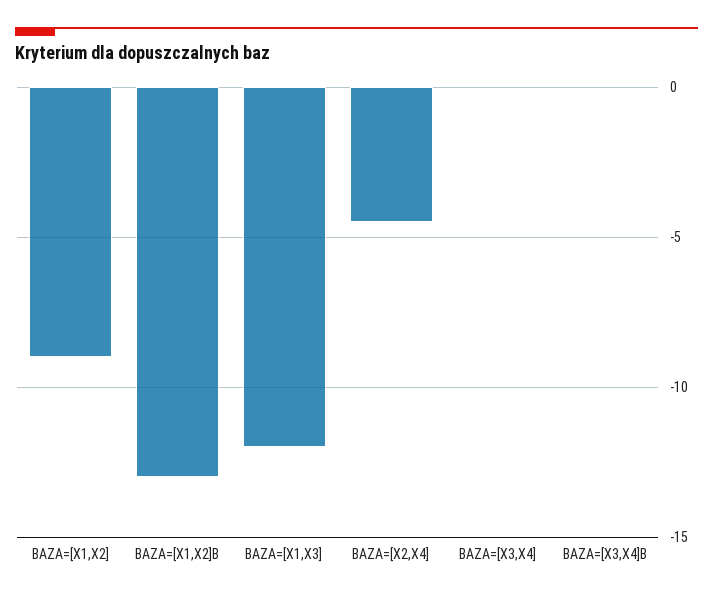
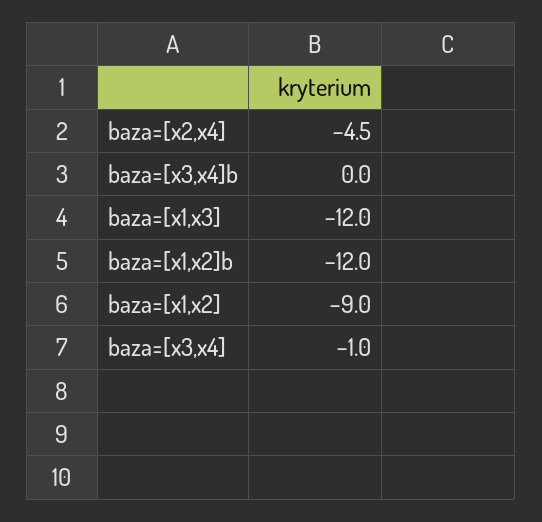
  {
    "BAZA=[X1,X2]": -9,
-   "BAZA=[X1,X2]B": -13,
+   "BAZA=[X1,X2]B": -12,
    "BAZA=[X1,X3]": -12,
    "BAZA=[X2,X4]": -4.5,
-   "BAZA=[X3,X4]": 0,
+   "BAZA=[X3,X4]": -1,
    "BAZA=[X3,X4]B": 0
  }

